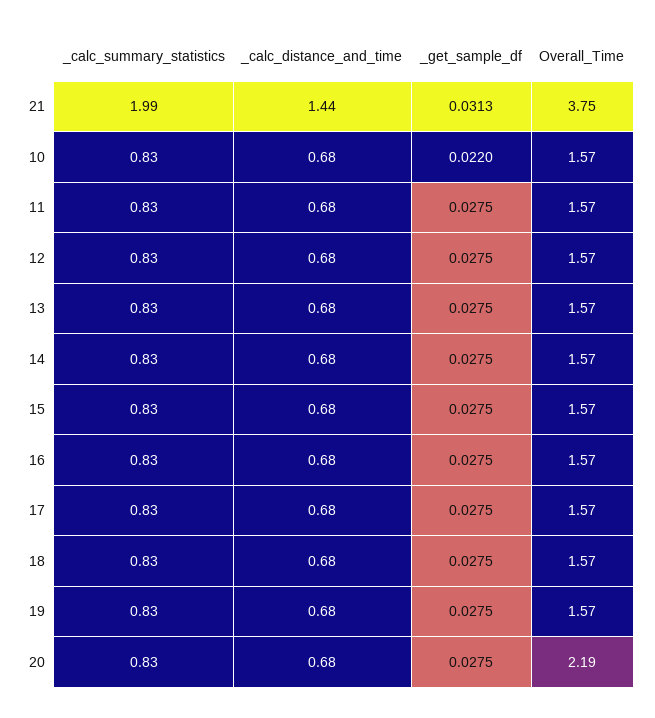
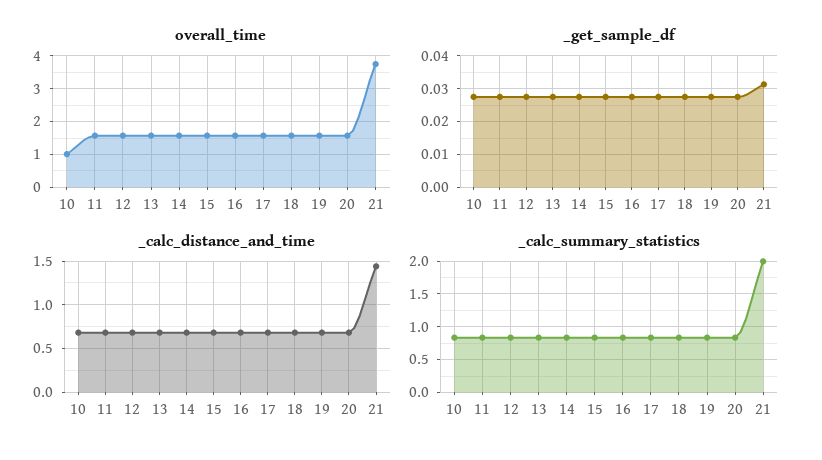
  {
    "_calc_summary_statistics": {
      "21": 1.99,
      "10": 0.83,
      "11": 0.83,
      "12": 0.83,
      "13": 0.83,
      "14": 0.83,
      "15": 0.83,
      "16": 0.83,
      "17": 0.83,
      "18": 0.83,
      "19": 0.83,
      "20": 0.83
    },
    "_calc_distance_and_time": {
      "21": 1.44,
      "10": 0.68,
      "11": 0.68,
      "12": 0.68,
      "13": 0.68,
      "14": 0.68,
      "15": 0.68,
      "16": 0.68,
      "17": 0.68,
      "18": 0.68,
      "19": 0.68,
      "20": 0.68
    },
    "_get_sample_df": {
      "21": 0.0313,
-     "10": 0.022,
+     "10": 0.028,
      "11": 0.0275,
      "12": 0.0275,
      "13": 0.0275,
      "14": 0.0275,
      "15": 0.0275,
      "16": 0.0275,
      "17": 0.0275,
      "18": 0.0275,
      "19": 0.0275,
      "20": 0.0275
    },
    "Overall_Time": {
      "21": 3.75,
-     "10": 1.57,
+     "10": 1,
      "11": 1.57,
      "12": 1.57,
      "13": 1.57,
      "14": 1.57,
      "15": 1.57,
      "16": 1.57,
      "17": 1.57,
      "18": 1.57,
      "19": 1.57,
-     "20": 2.19
+     "20": 1.6
    }
  }

